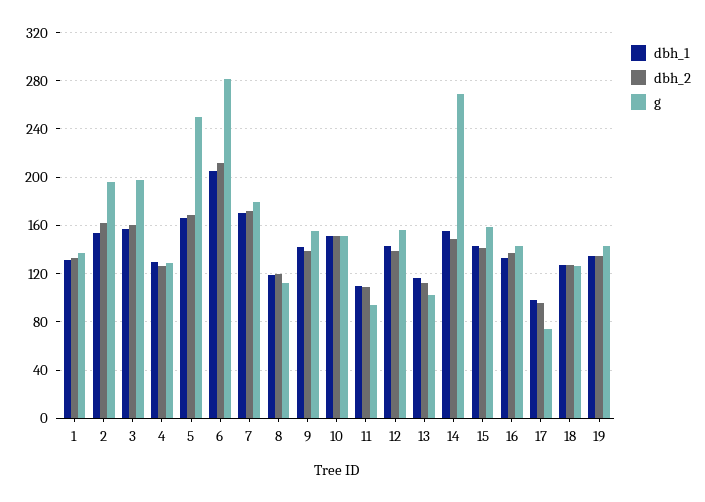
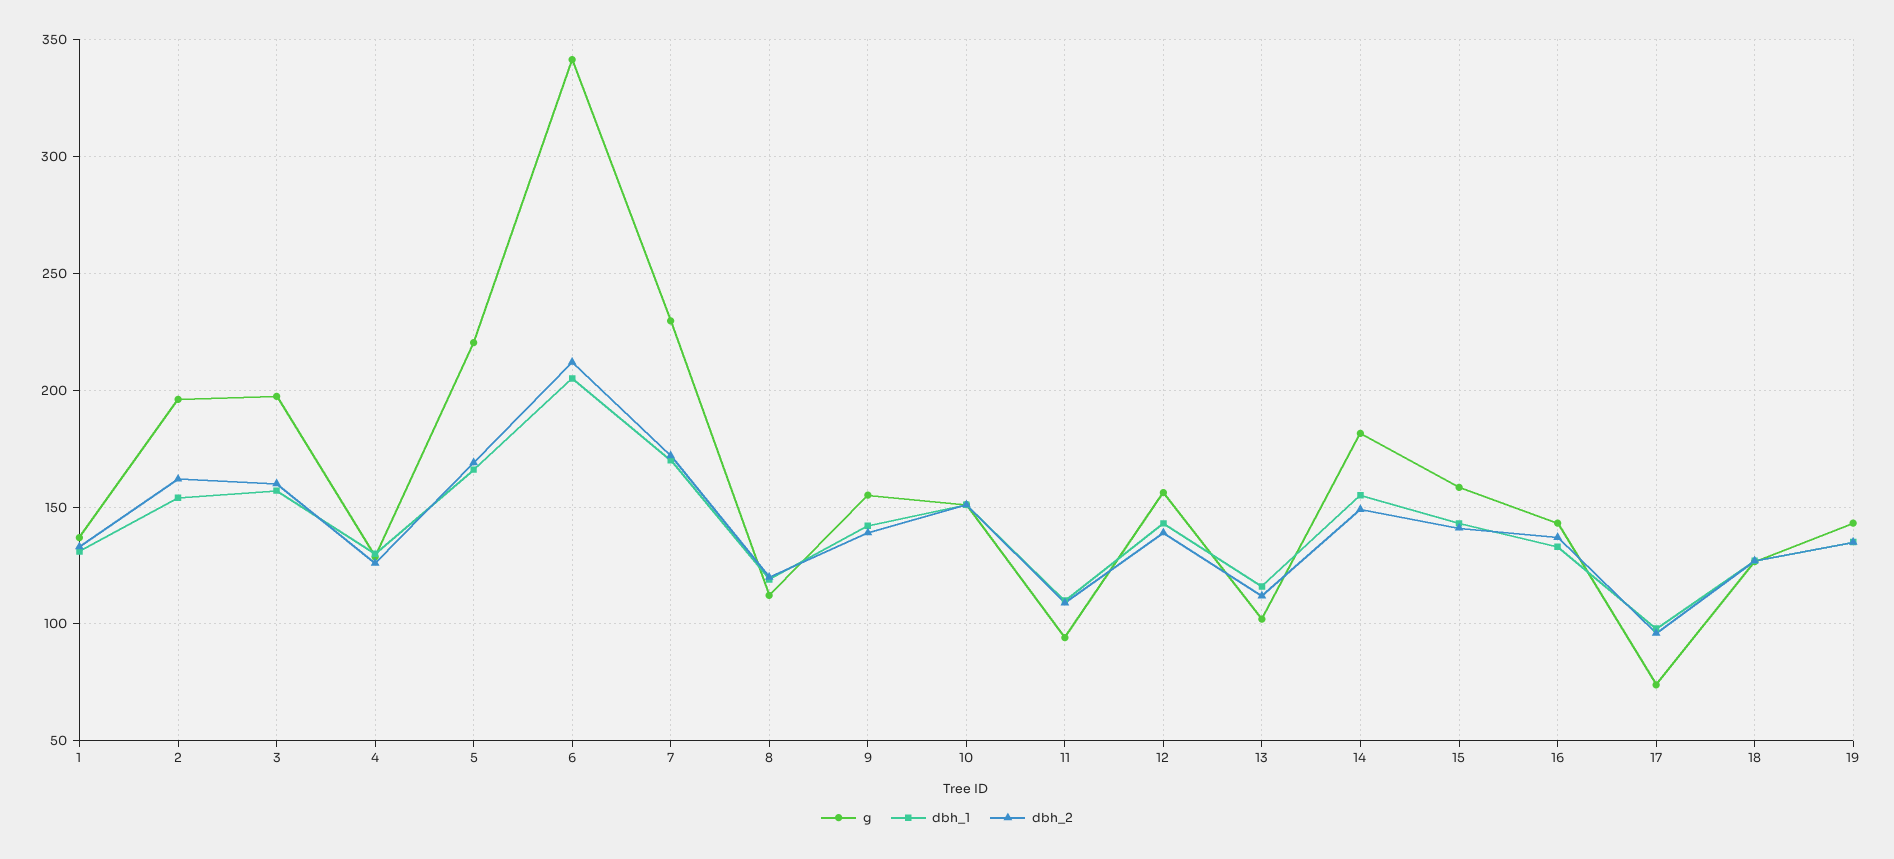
  {
    "dbh_1": {
      "1": 130,
      "2": 155,
      "3": 155,
      "4": 130,
      "5": 165,
      "6": 205,
      "7": 170,
      "8": 120,
      "9": 140,
      "10": 150,
      "11": 110,
      "12": 145,
      "13": 115,
      "14": 155,
      "15": 145,
      "16": 135,
      "17": 100,
      "18": 125,
      "19": 135
    },
    "dbh_2": {
      "1": 135,
      "2": 160,
      "3": 160,
      "4": 125,
      "5": 170,
      "6": 210,
      "7": 170,
      "8": 120,
      "9": 140,
      "10": 150,
      "11": 110,
      "12": 140,
      "13": 110,
      "14": 150,
      "15": 140,
      "16": 135,
      "17": 95,
      "18": 125,
      "19": 135
    },
    "g": {
      "1": 135,
      "2": 195,
      "3": 195,
      "4": 130,
-     "5": 250,
+     "5": 220,
-     "6": 280,
+     "6": 340,
-     "7": 180,
+     "7": 230,
      "8": 110,
      "9": 155,
      "10": 150,
      "11": 95,
      "12": 155,
      "13": 100,
-     "14": 270,
+     "14": 180,
      "15": 160,
      "16": 145,
      "17": 75,
      "18": 125,
      "19": 145
    }
  }

